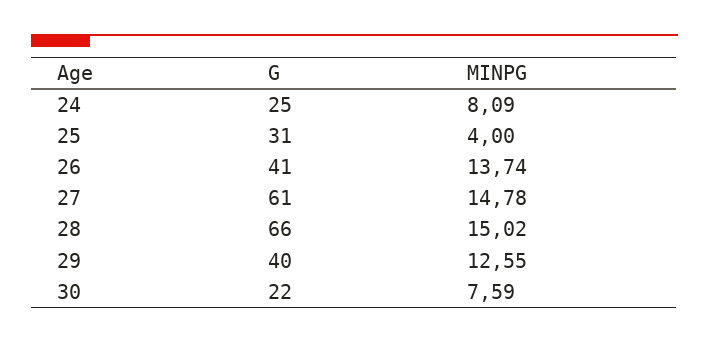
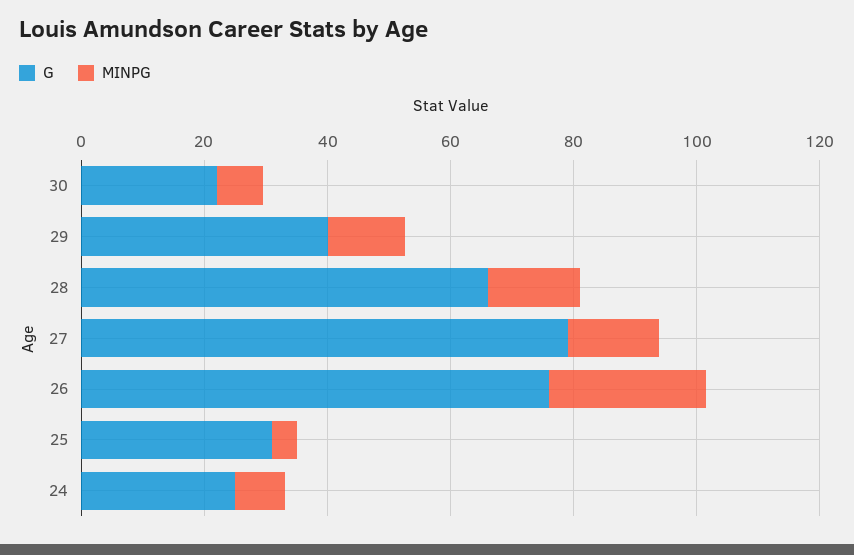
  {
    "G": {
      "24": 25,
      "25": 31,
-     "26": 41,
+     "26": 75,
-     "27": 61,
+     "27": 80,
      "28": 66,
      "29": 40,
      "30": 22
    },
    "MINPG": {
      "24": 8.09,
      "25": 4,
-     "26": 13.74,
+     "26": 25,
      "27": 14.78,
      "28": 15.02,
      "29": 12.55,
      "30": 7.59
    }
  }

